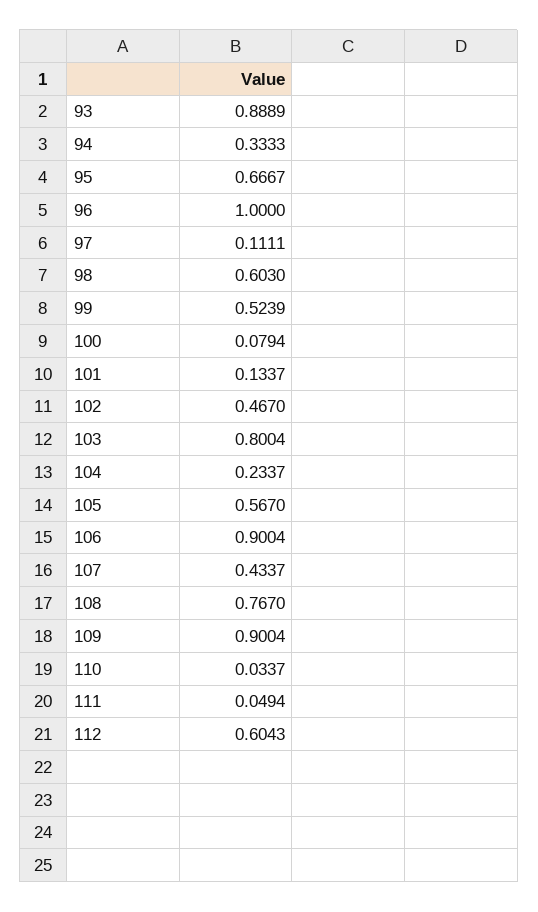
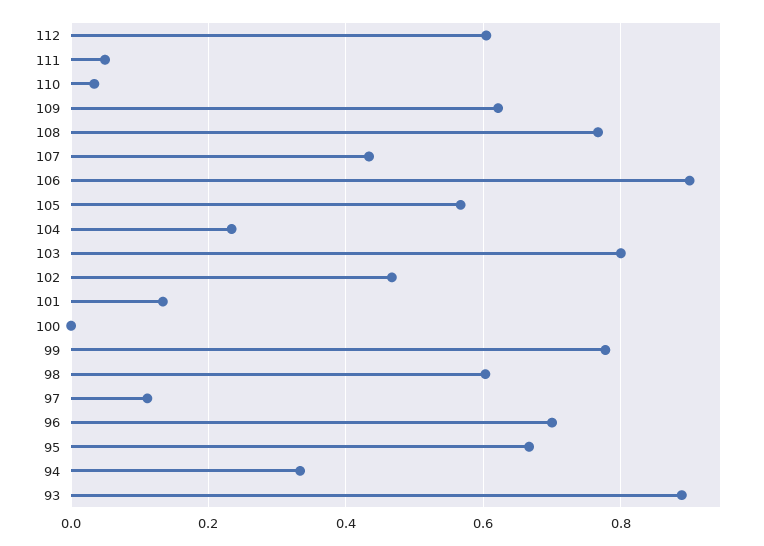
  {
    "93": 0.8889,
    "94": 0.3333,
    "95": 0.6667,
-   "96": 1,
+   "96": 0.7,
    "97": 0.1111,
    "98": 0.603,
-   "99": 0.5239,
+   "99": 0.78,
-   "100": 0.0794,
+   "100": 0,
    "101": 0.1337,
    "102": 0.467,
    "103": 0.8004,
    "104": 0.2337,
    "105": 0.567,
    "106": 0.9004,
    "107": 0.4337,
    "108": 0.767,
-   "109": 0.9004,
+   "109": 0.62,
    "110": 0.0337,
    "111": 0.0494,
    "112": 0.6043
  }

